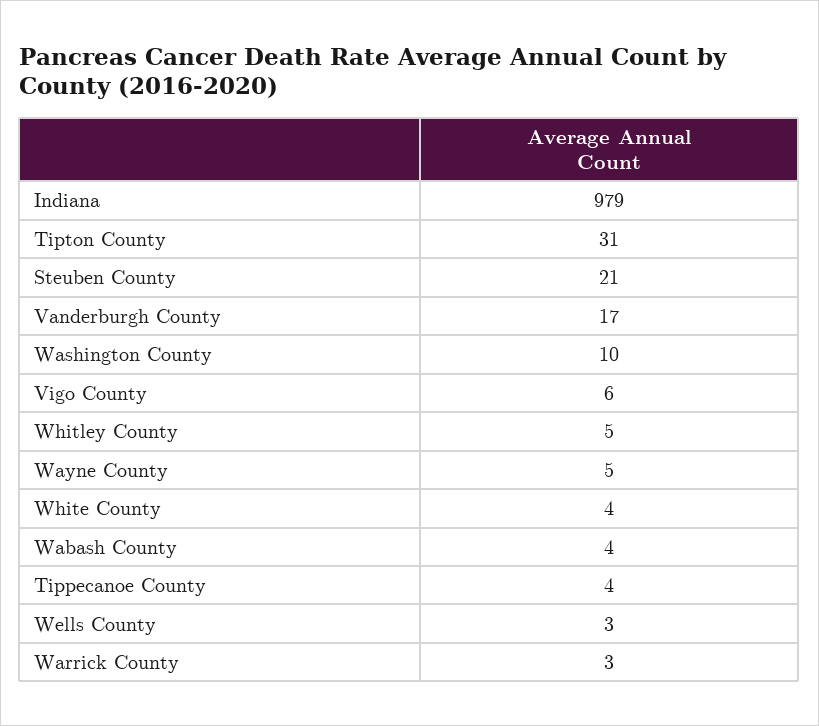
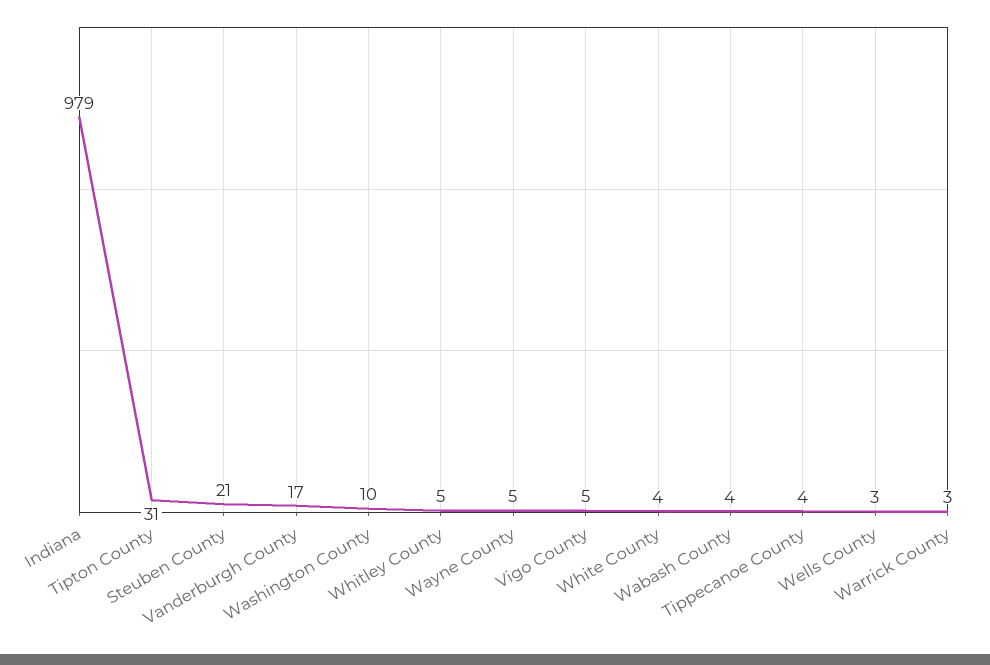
  {
    "Indiana": 979,
    "Tipton County": 31,
    "Steuben County": 21,
    "Vanderburgh County": 17,
    "Washington County": 10,
-   "Vigo County": 6,
+   "Vigo County": 5,
    "Whitley County": 5,
    "Wayne County": 5,
    "White County": 4,
    "Wabash County": 4,
    "Tippecanoe County": 4,
    "Wells County": 3,
    "Warrick County": 3
  }

